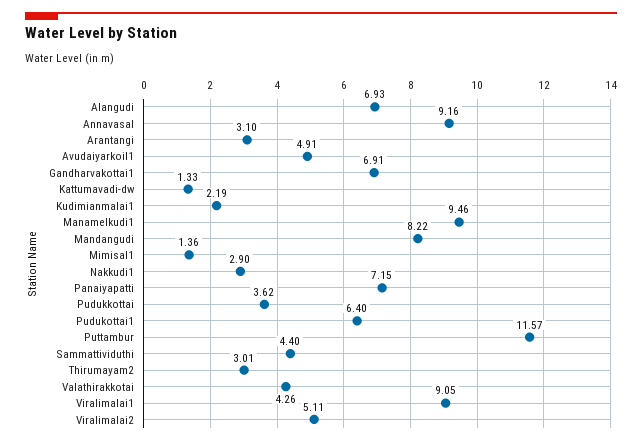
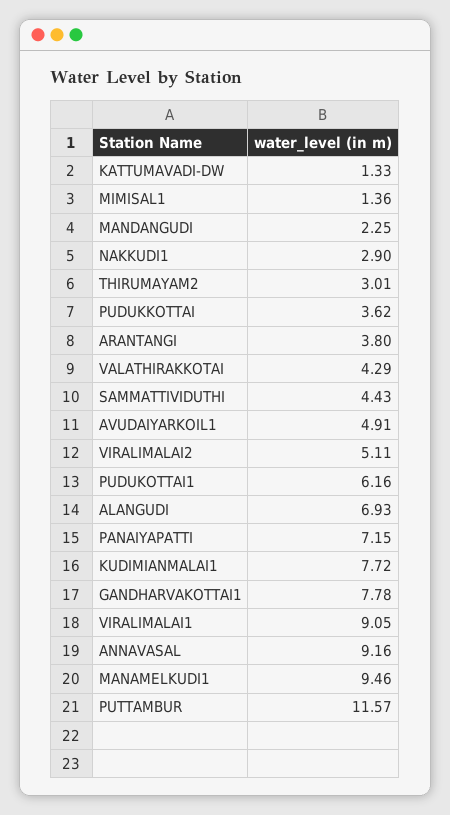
  {
    "Alangudi": 6.93,
    "Annavasal": 9.16,
-   "Arantangi": 3.1,
+   "Arantangi": 3.8,
    "Avudaiyarkoil1": 4.91,
-   "Gandharvakottai1": 6.91,
+   "Gandharvakottai1": 7.78,
    "Kattumavadi-dw": 1.33,
-   "Kudimianmalai1": 2.19,
+   "Kudimianmalai1": 7.72,
    "Manamelkudi1": 9.46,
-   "Mandangudi": 8.22,
+   "Mandangudi": 2.25,
    "Mimisal1": 1.36,
    "Nakkudi1": 2.9,
    "Panaiyapatti": 7.15,
    "Pudukkottai": 3.62,
-   "Pudukottai1": 6.4,
+   "Pudukottai1": 6.16,
    "Puttambur": 11.57,
-   "Sammattividuthi": 4.4,
+   "Sammattividuthi": 4.43,
    "Thirumayam2": 3.01,
-   "Valathirakkotai": 4.26,
+   "Valathirakkotai": 4.29,
    "Viralimalai1": 9.05,
    "Viralimalai2": 5.11
  }

